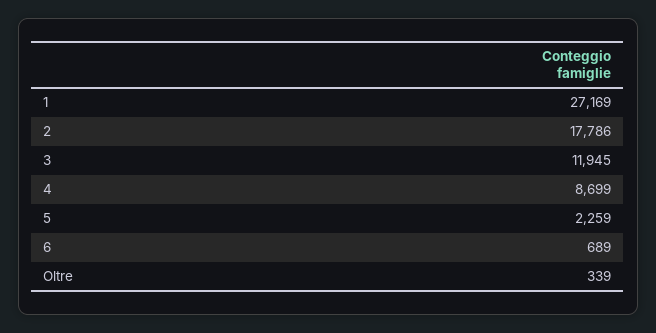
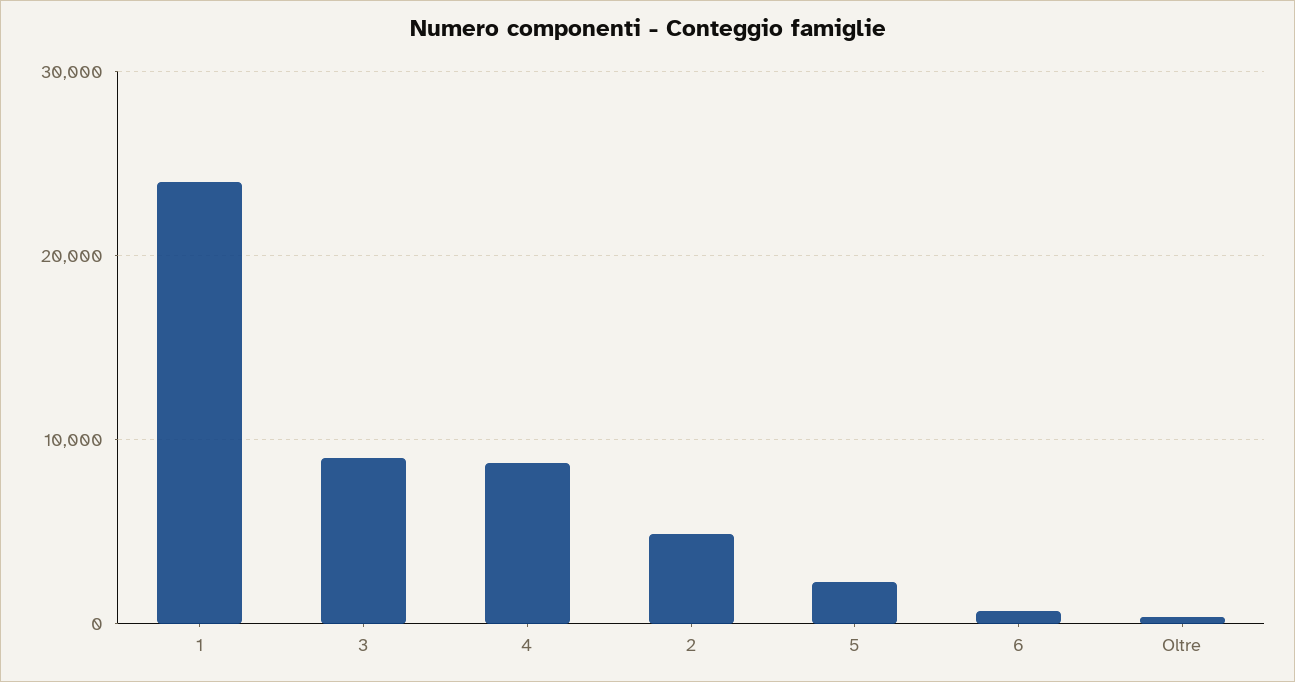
  {
-   "1": 27169,
+   "1": 24000,
-   "2": 17786,
+   "2": 5000,
-   "3": 11945,
+   "3": 9000,
    "4": 8699,
    "5": 2259,
    "6": 689,
    "Oltre": 339
  }

